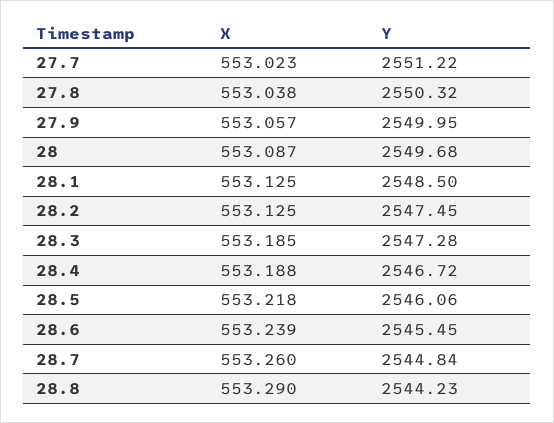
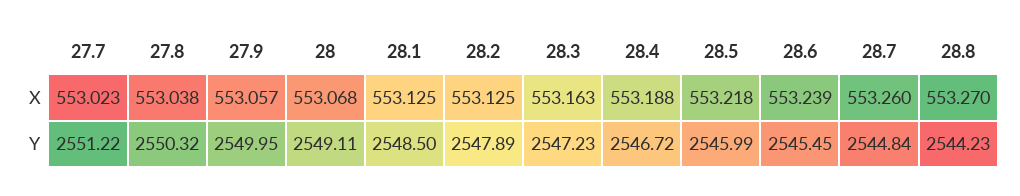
  {
    "X": {
      "27.7": 553.023,
      "27.8": 553.038,
      "27.9": 553.057,
-     "28": 553.087,
+     "28": 553.068,
      "28.1": 553.125,
      "28.2": 553.125,
-     "28.3": 553.185,
+     "28.3": 553.163,
      "28.4": 553.188,
      "28.5": 553.218,
      "28.6": 553.239,
      "28.7": 553.26,
-     "28.8": 553.29
+     "28.8": 553.27
    },
    "Y": {
      "27.7": 2551.22,
      "27.8": 2550.32,
      "27.9": 2549.95,
-     "28": 2549.68,
+     "28": 2549.11,
      "28.1": 2548.5,
-     "28.2": 2547.45,
+     "28.2": 2547.89,
-     "28.3": 2547.28,
+     "28.3": 2547.23,
      "28.4": 2546.72,
-     "28.5": 2546.06,
+     "28.5": 2545.99,
      "28.6": 2545.45,
      "28.7": 2544.84,
      "28.8": 2544.23
    }
  }

